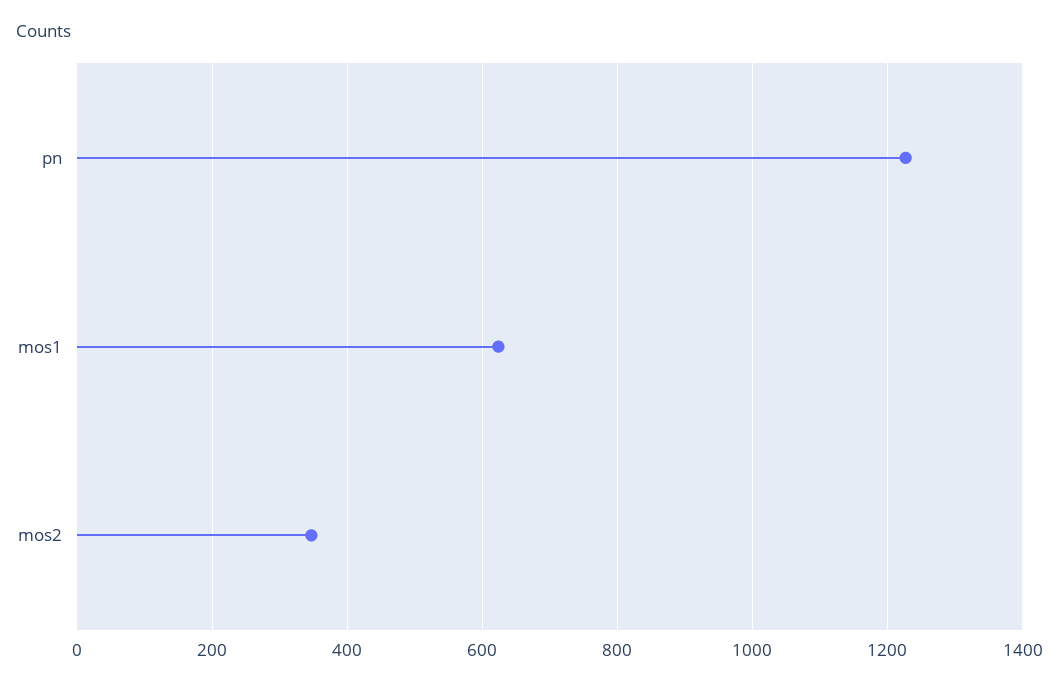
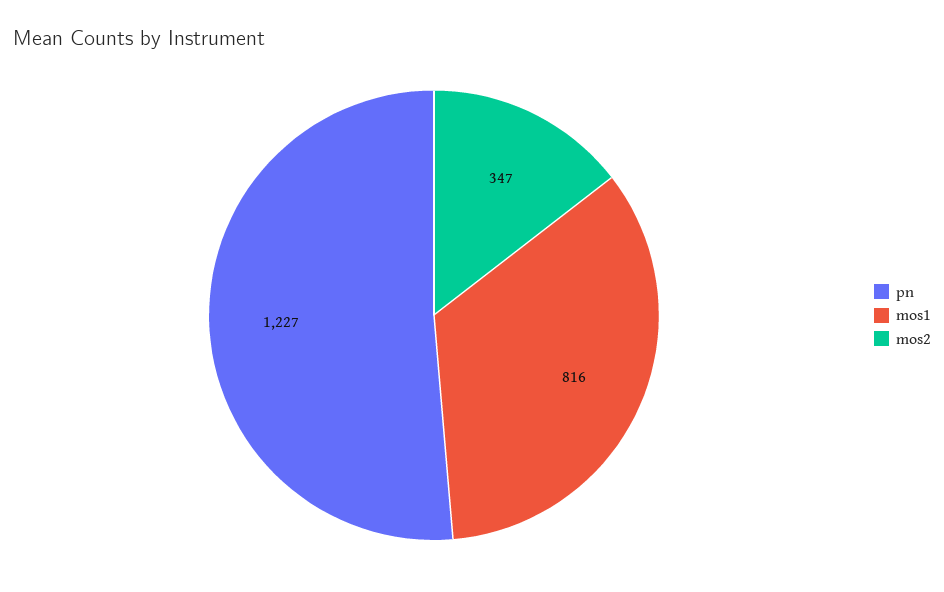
  {
    "pn": 1227,
-   "mos1": 620,
+   "mos1": 816,
    "mos2": 347
  }

